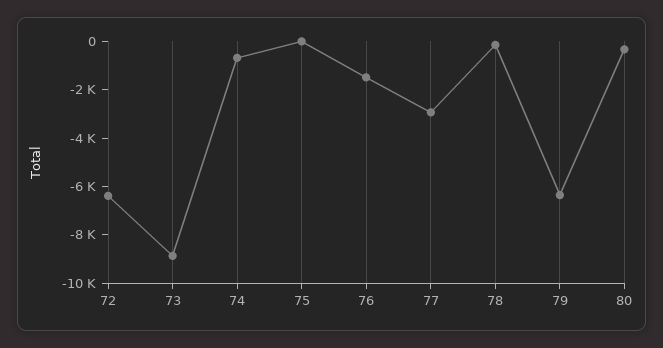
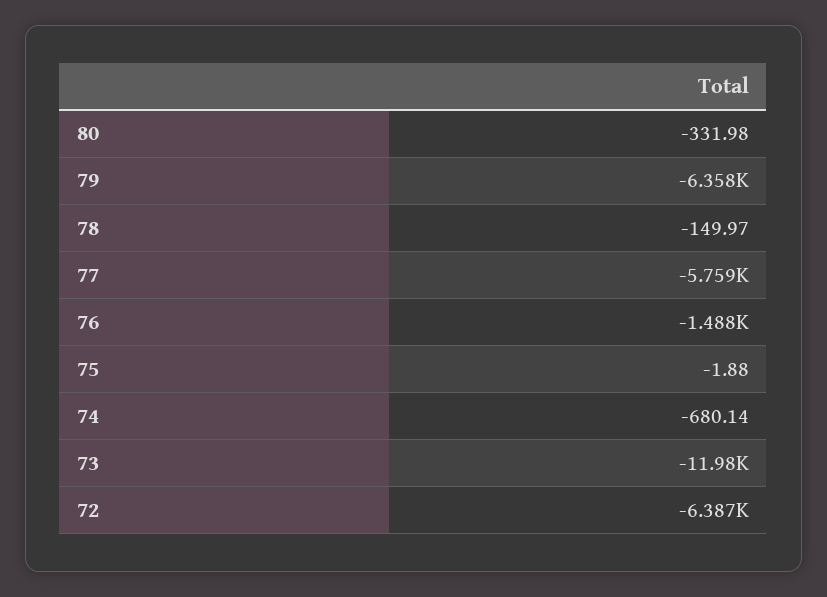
  {
    "72": -6387,
-   "73": -9000,
+   "73": -11980,
    "74": -680.14,
    "75": -1.88,
    "76": -1488,
-   "77": -3000,
+   "77": -5759,
    "78": -149.97,
    "79": -6358,
    "80": -331.98
  }

